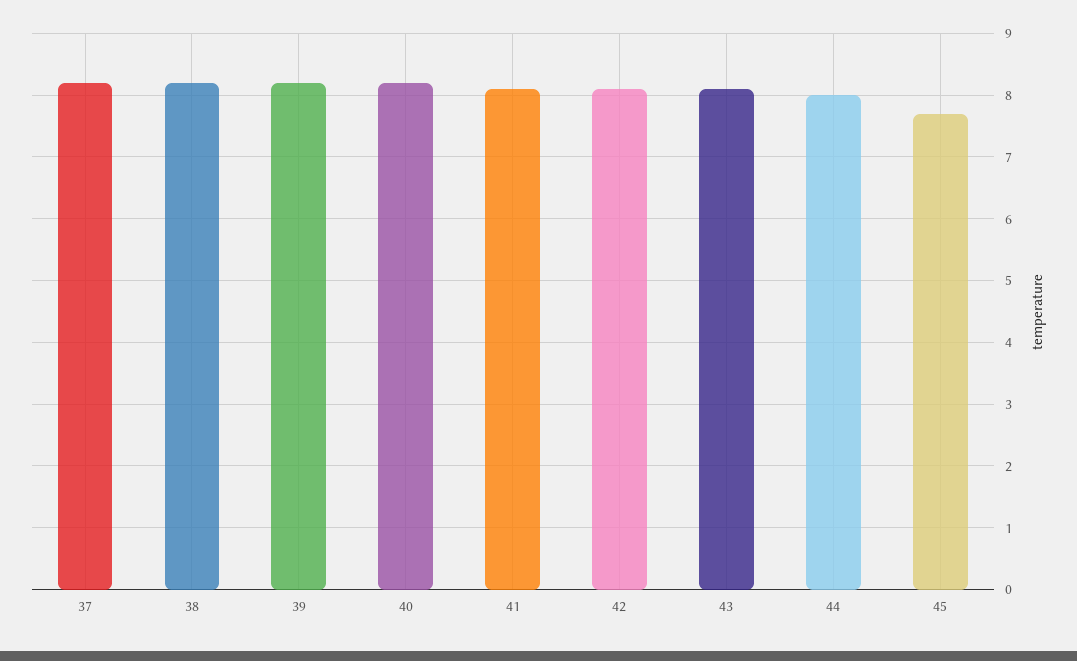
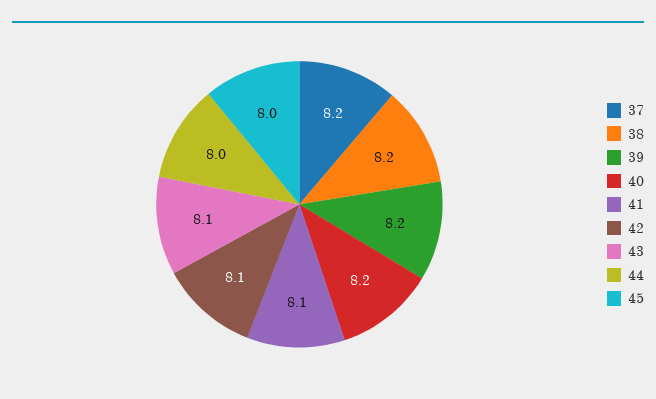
  {
    "37": 8.2,
    "38": 8.2,
    "39": 8.2,
    "40": 8.2,
    "41": 8.1,
    "42": 8.1,
    "43": 8.1,
    "44": 8,
-   "45": 7.7
+   "45": 8
  }

